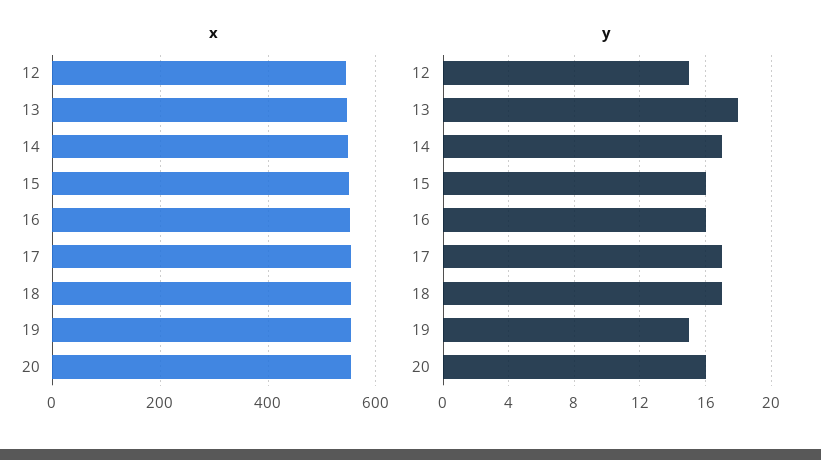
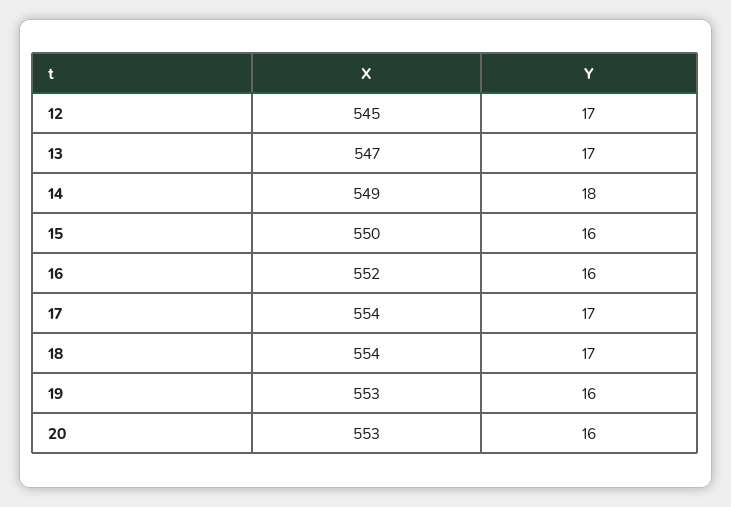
  {
    "x": {
      "12": 545,
      "13": 547,
      "14": 549,
      "15": 550,
      "16": 552,
      "17": 554,
      "18": 554,
      "19": 553,
      "20": 553
    },
    "y": {
-     "12": 15,
+     "12": 17,
-     "13": 18,
+     "13": 17,
-     "14": 17,
+     "14": 18,
      "15": 16,
      "16": 16,
      "17": 17,
      "18": 17,
-     "19": 15,
+     "19": 16,
      "20": 16
    }
  }

